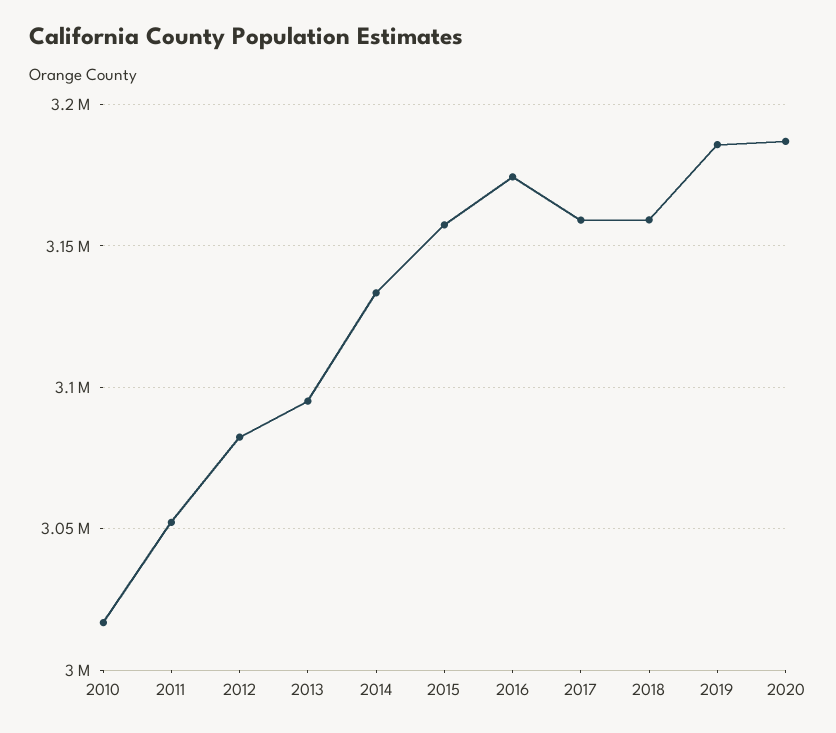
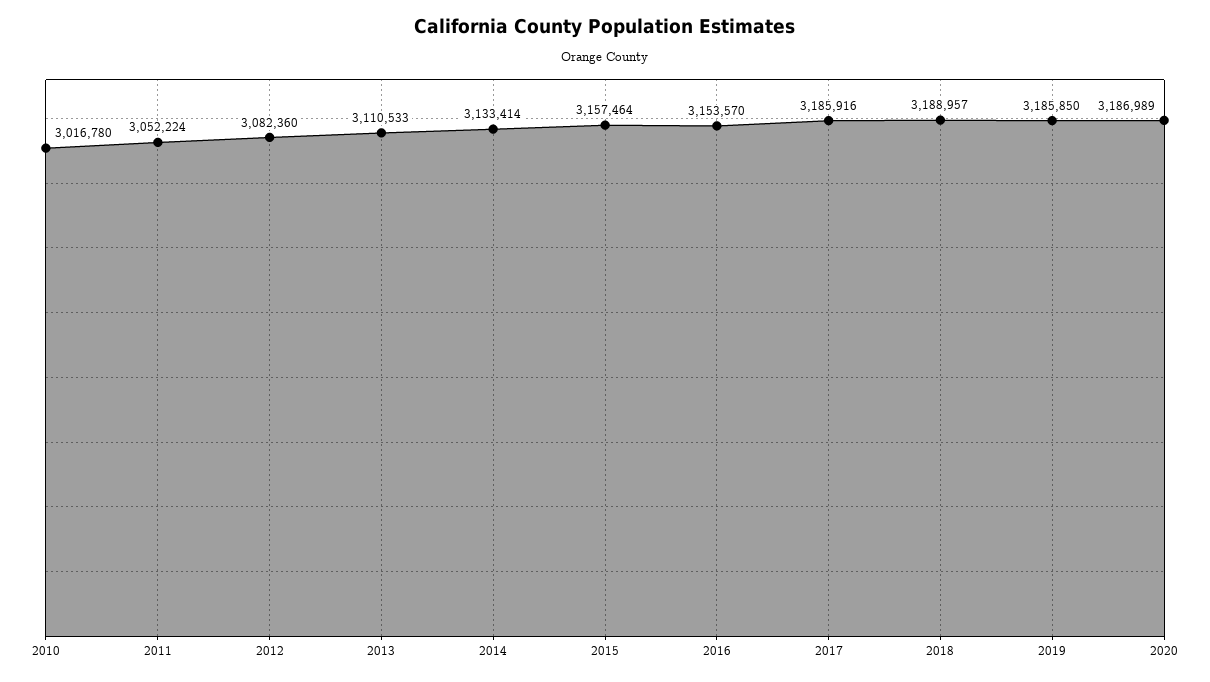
  {
    "2010": 3016780,
    "2011": 3052224,
    "2012": 3082360,
-   "2013": 3095000,
+   "2013": 3110533,
    "2014": 3133414,
    "2015": 3157464,
-   "2016": 3175000,
+   "2016": 3153570,
-   "2017": 3160000,
+   "2017": 3185916,
-   "2018": 3160000,
+   "2018": 3188957,
    "2019": 3185850,
    "2020": 3186989
  }

